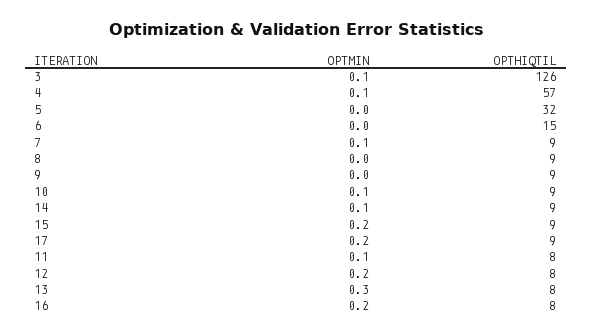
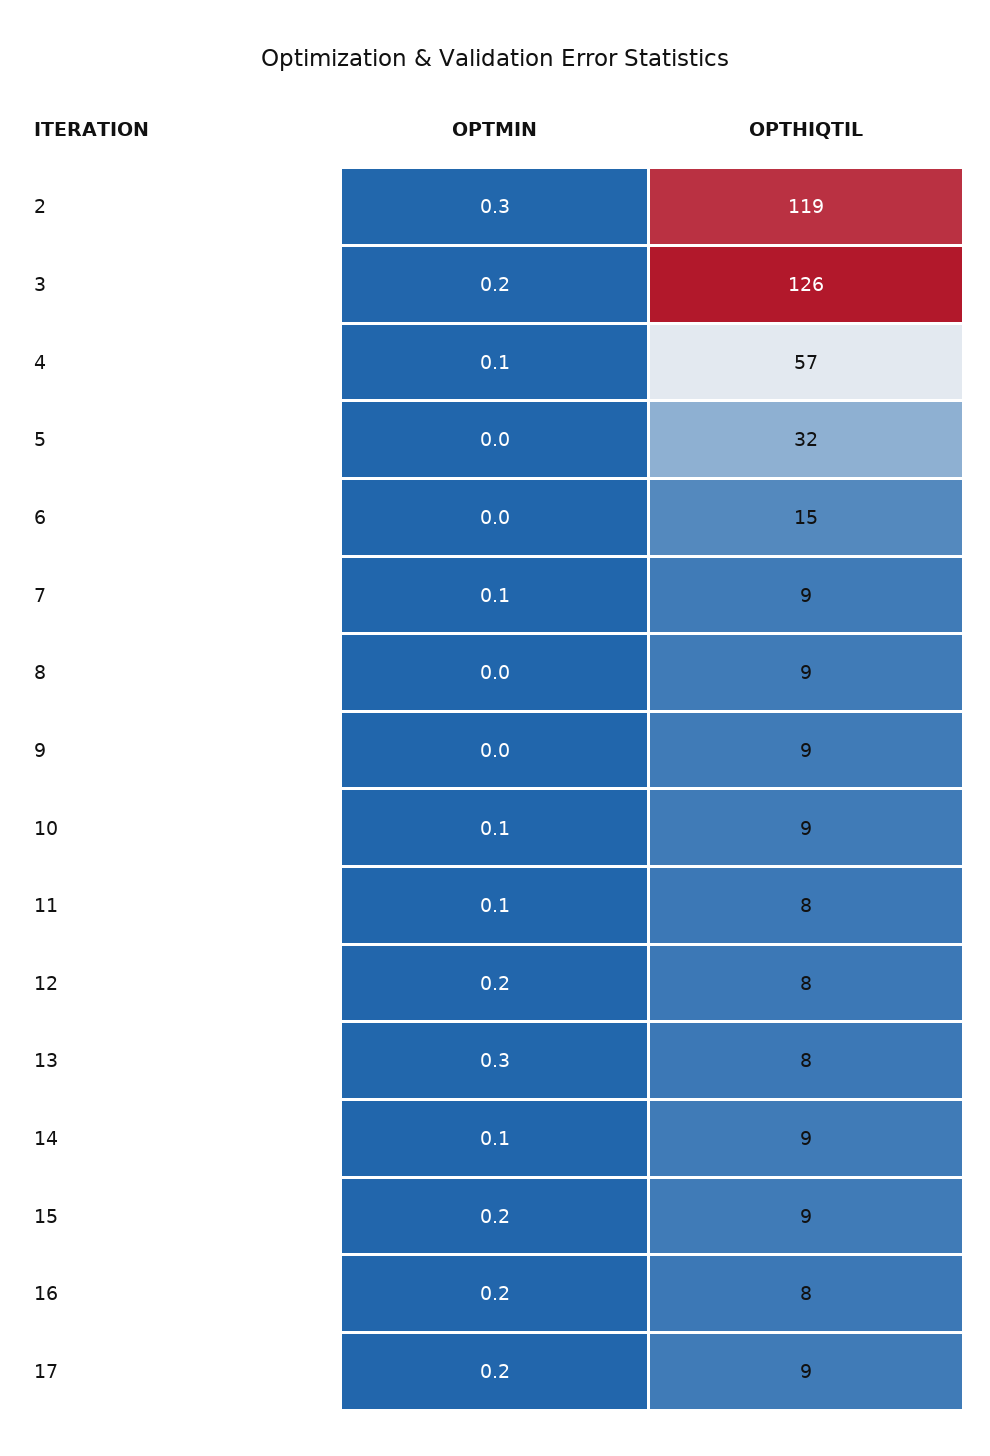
  {
    "OPTMIN": {
-     "3": 0.1,
+     "3": 0.2,
      "4": 0.1,
      "5": 0,
      "6": 0,
      "7": 0.1,
      "8": 0,
      "9": 0,
      "10": 0.1,
      "14": 0.1,
      "15": 0.2,
      "17": 0.2,
      "11": 0.1,
      "12": 0.2,
      "13": 0.3,
-     "16": 0.2
+     "16": 0.2,
+     "2": 0.3
    },
    "OPTHIQTIL": {
      "3": 126,
      "4": 57,
      "5": 32,
      "6": 15,
      "7": 9,
      "8": 9,
      "9": 9,
      "10": 9,
      "14": 9,
      "15": 9,
      "17": 9,
      "11": 8,
      "12": 8,
      "13": 8,
-     "16": 8
+     "16": 8,
+     "2": 119
    }
  }

